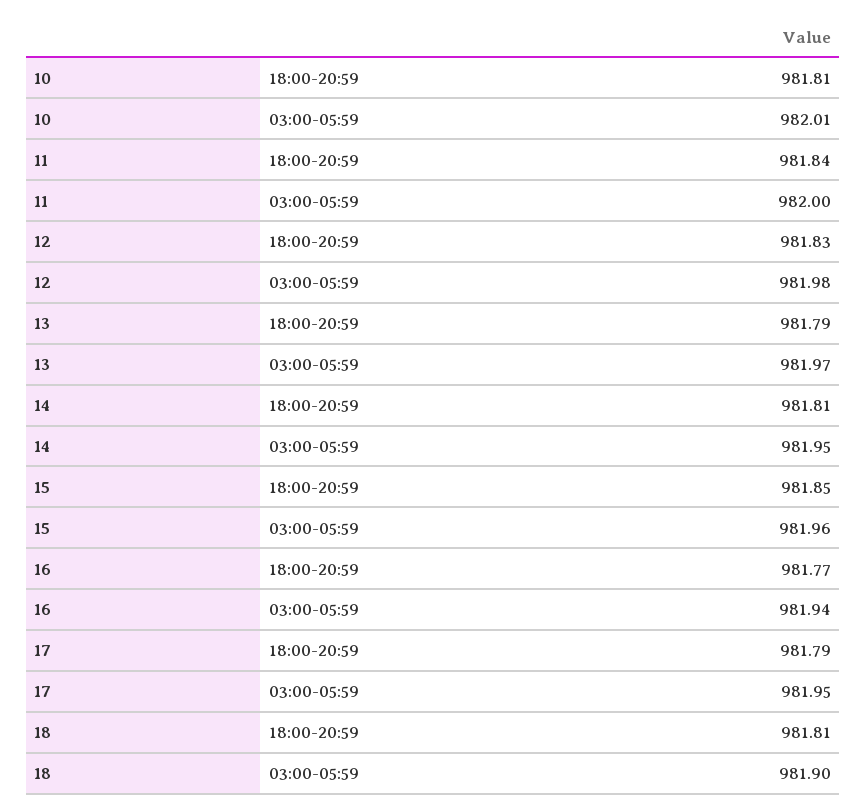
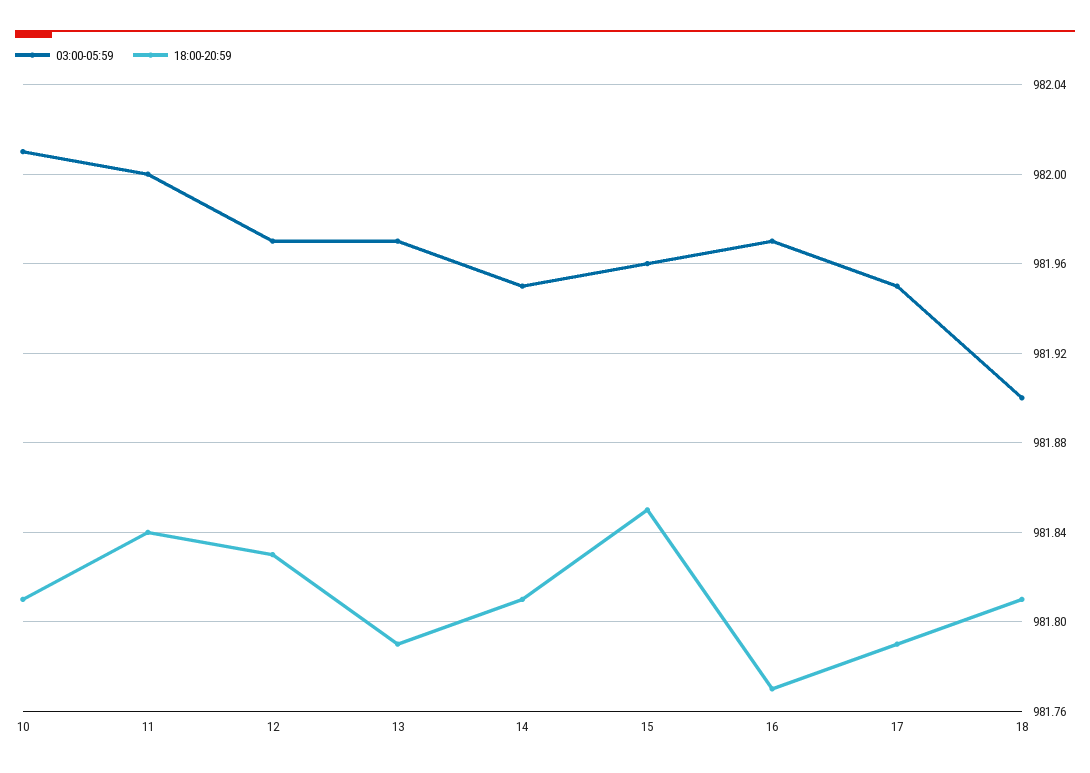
  {
    "18:00-20:59": {
      "10": 981.81,
      "11": 981.84,
      "12": 981.83,
      "13": 981.79,
      "14": 981.81,
      "15": 981.85,
      "16": 981.77,
      "17": 981.79,
      "18": 981.81
    },
    "03:00-05:59": {
      "10": 982.01,
      "11": 982,
-     "12": 981.98,
+     "12": 981.97,
      "13": 981.97,
      "14": 981.95,
      "15": 981.96,
-     "16": 981.94,
+     "16": 981.97,
      "17": 981.95,
      "18": 981.9
    }
  }

